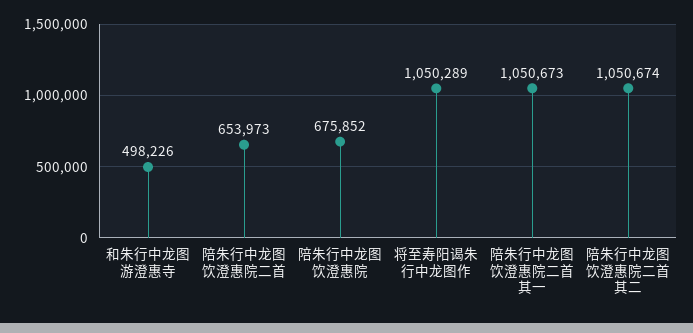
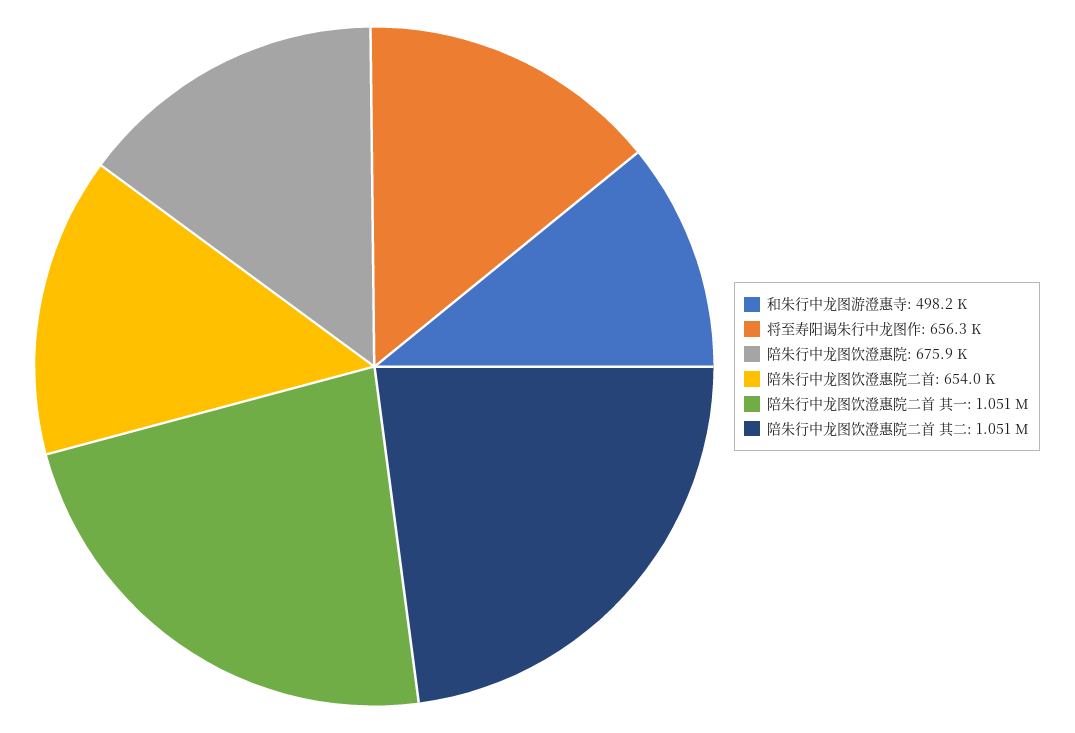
  {
    "和朱行中龙图游澄惠寺": 498226,
    "陪朱行中龙图饮澄惠院二首": 653973,
    "陪朱行中龙图饮澄惠院": 675852,
-   "将至寿阳谒朱行中龙图作": 1050289,
+   "将至寿阳谒朱行中龙图作": 656300,
    "陪朱行中龙图饮澄惠院二首 其一": 1050673,
    "陪朱行中龙图饮澄惠院二首 其二": 1050674
  }

